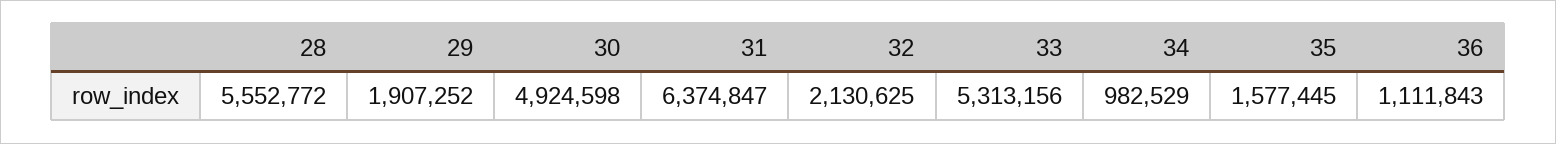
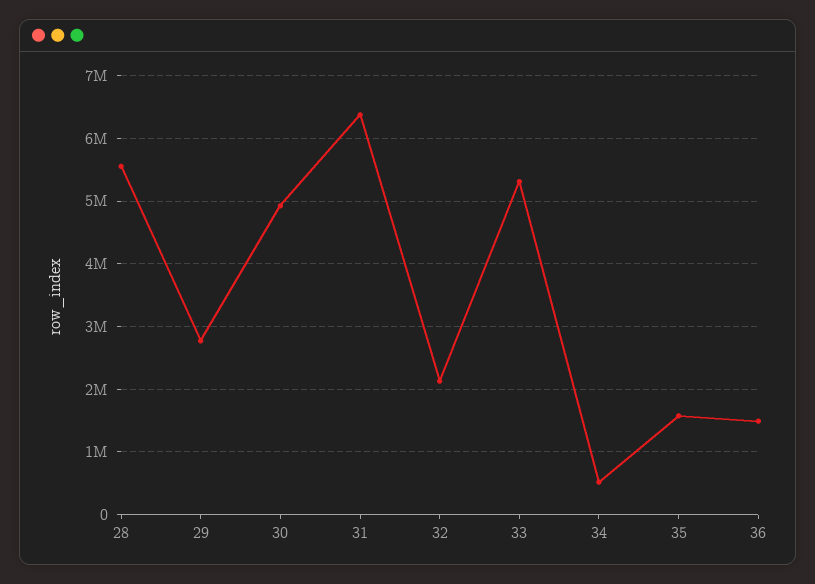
  {
    "28": 5552772,
-   "29": 1907252,
+   "29": 2800000,
    "30": 4924598,
    "31": 6374847,
    "32": 2130625,
    "33": 5313156,
-   "34": 982529,
+   "34": 500000,
    "35": 1577445,
-   "36": 1111843
+   "36": 1500000
  }

